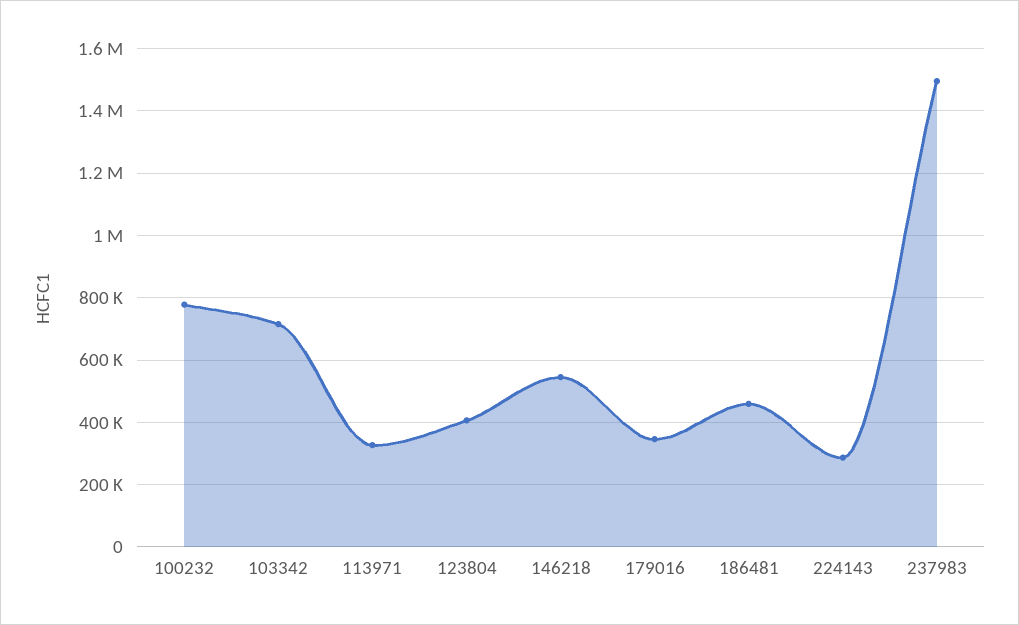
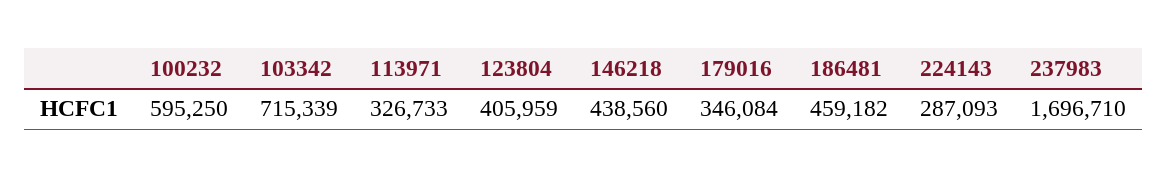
  {
-   "100232": 780000,
+   "100232": 595250,
    "103342": 715339,
    "113971": 326733,
    "123804": 405959,
-   "146218": 540000,
+   "146218": 438560,
    "179016": 346084,
    "186481": 459182,
    "224143": 287093,
-   "237983": 1500000
+   "237983": 1696710
  }

